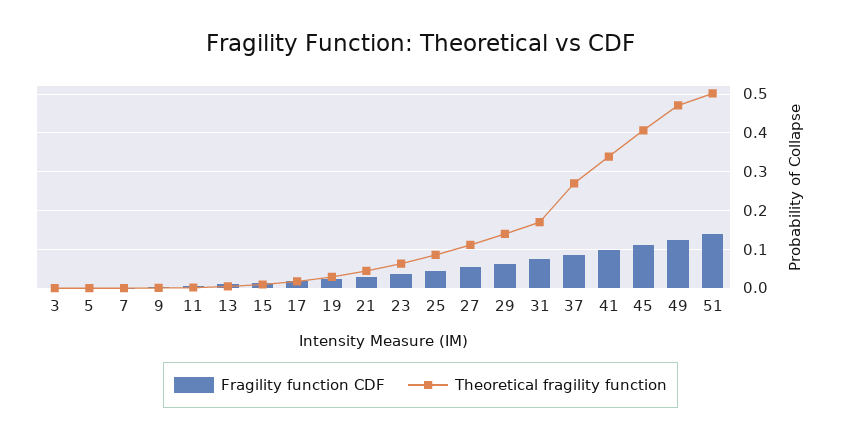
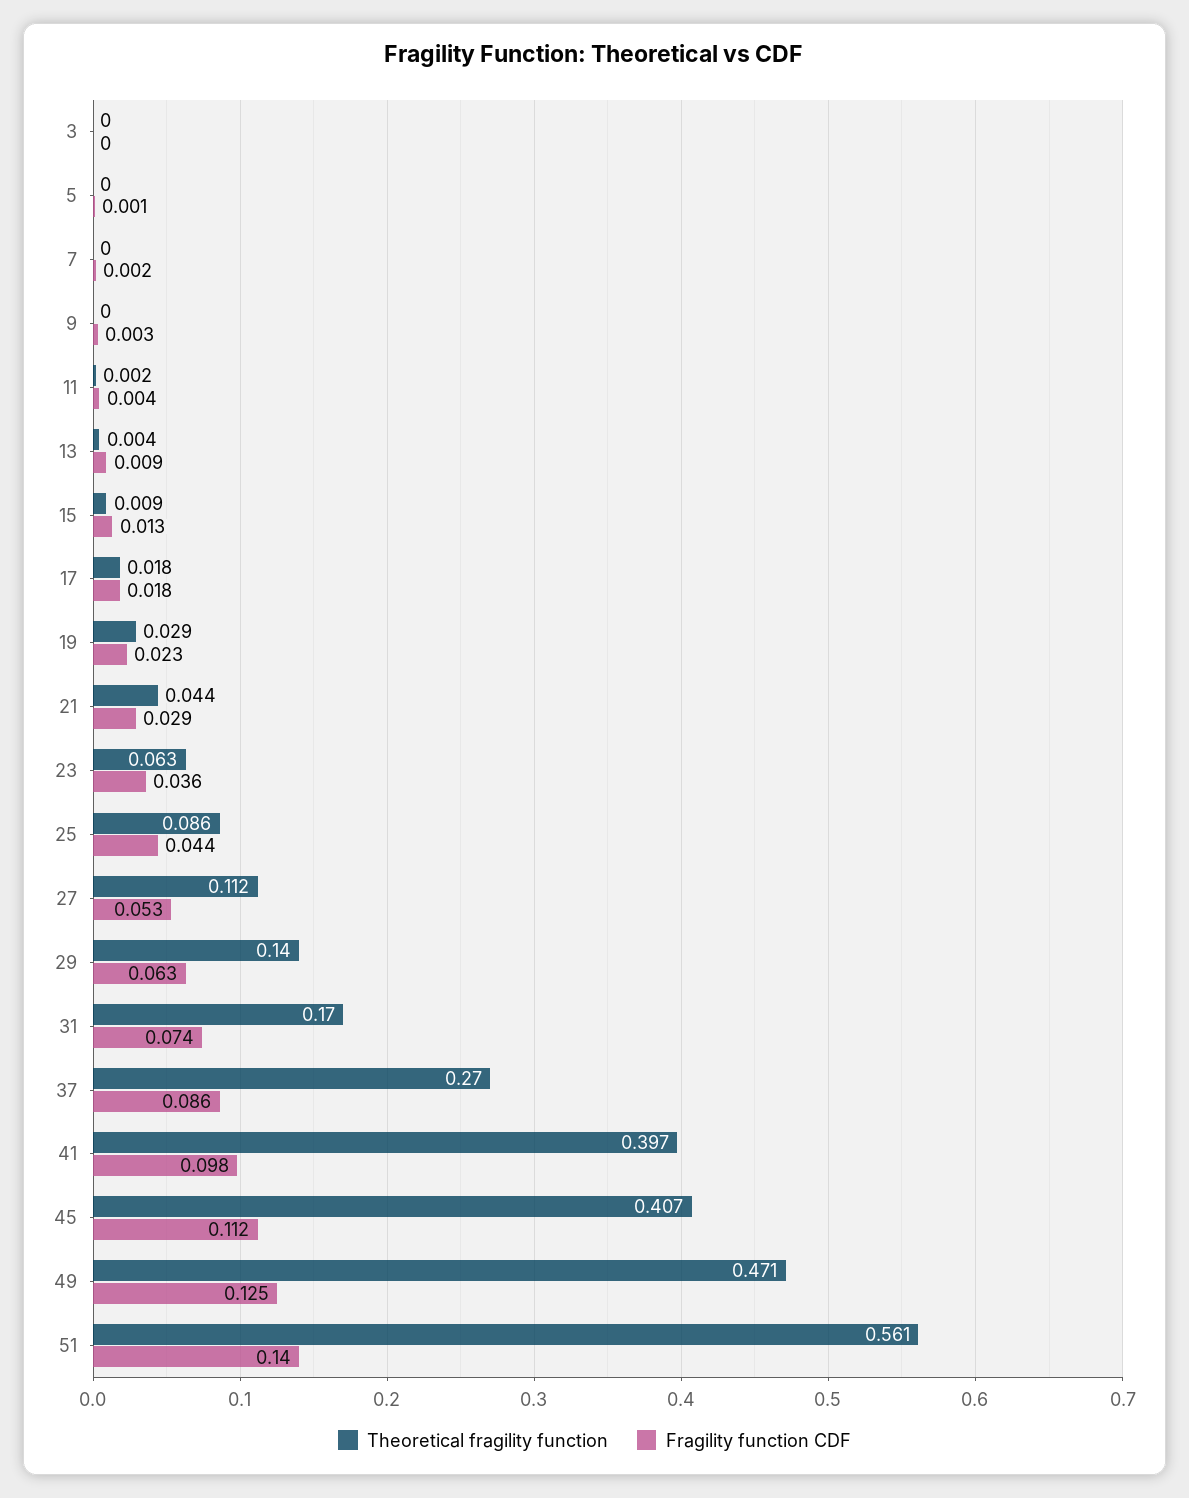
  {
    "Fragility function CDF": {
      "3": 0,
      "5": 0.001,
      "7": 0.002,
      "9": 0.003,
      "11": 0.004,
      "13": 0.009,
      "15": 0.013,
      "17": 0.018,
      "19": 0.023,
      "21": 0.029,
      "23": 0.036,
      "25": 0.044,
      "27": 0.053,
      "29": 0.063,
      "31": 0.074,
      "37": 0.086,
      "41": 0.098,
      "45": 0.112,
      "49": 0.125,
      "51": 0.14
    },
    "Theoretical fragility function": {
      "3": 0,
      "5": 0,
      "7": 0,
      "9": 0,
      "11": 0.002,
      "13": 0.004,
      "15": 0.009,
      "17": 0.018,
      "19": 0.029,
      "21": 0.044,
      "23": 0.063,
      "25": 0.086,
      "27": 0.112,
      "29": 0.14,
      "31": 0.17,
      "37": 0.27,
-     "41": 0.34,
+     "41": 0.397,
      "45": 0.407,
      "49": 0.471,
-     "51": 0.5
+     "51": 0.561
    }
  }

